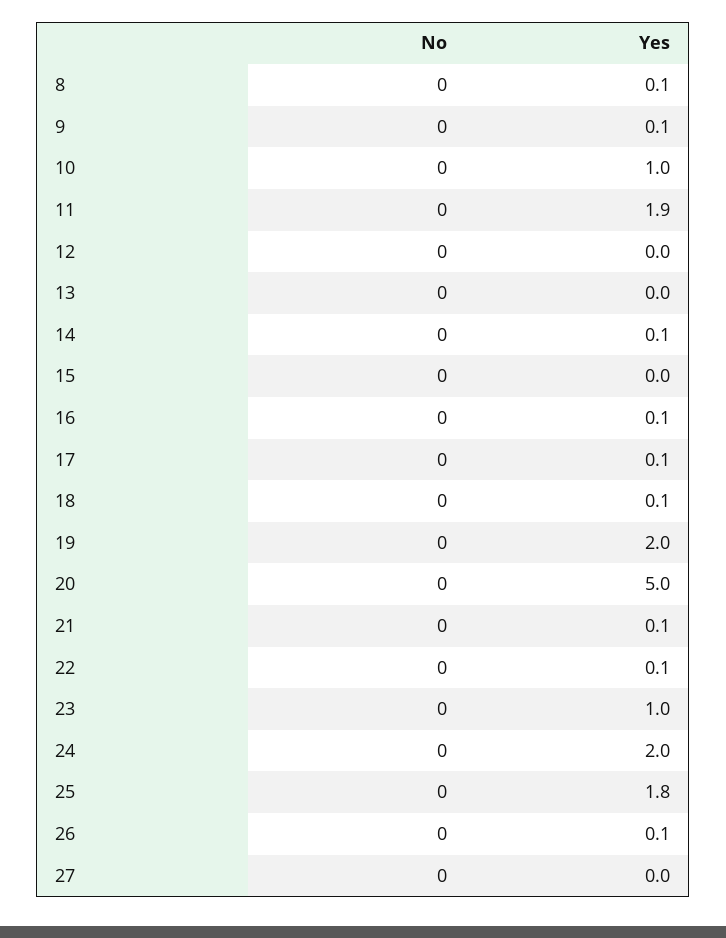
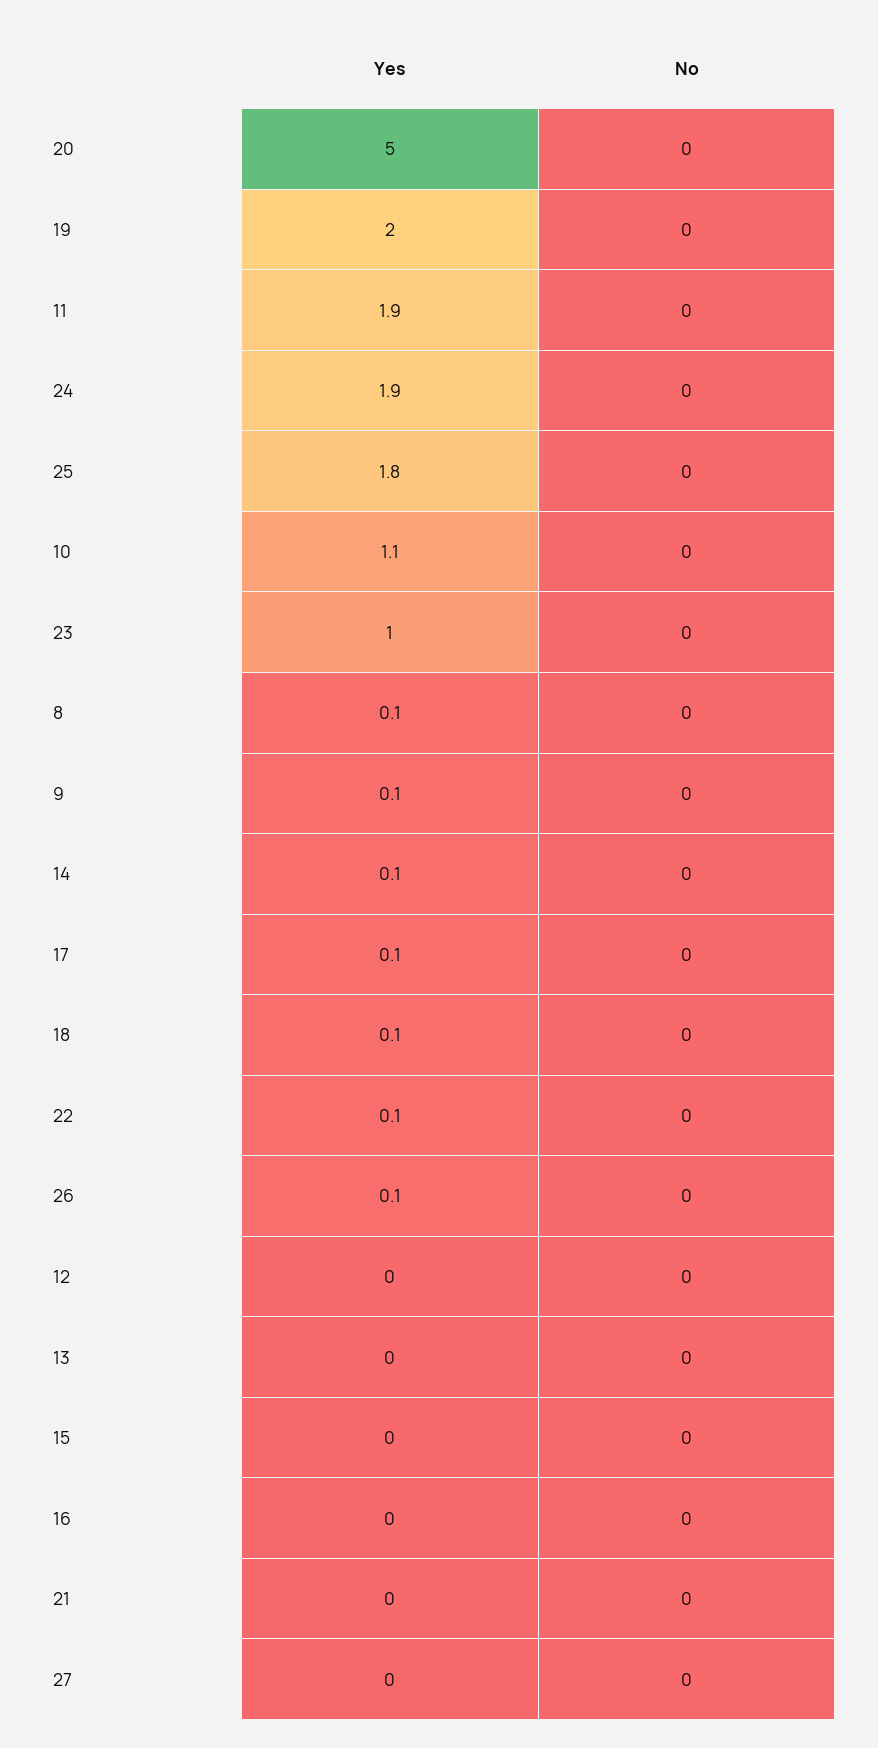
  {
    "No": {
      "8": 0,
      "9": 0,
      "10": 0,
      "11": 0,
      "12": 0,
      "13": 0,
      "14": 0,
      "15": 0,
      "16": 0,
      "17": 0,
      "18": 0,
      "19": 0,
      "20": 0,
      "21": 0,
      "22": 0,
      "23": 0,
      "24": 0,
      "25": 0,
      "26": 0,
      "27": 0
    },
    "Yes": {
      "8": 0.1,
      "9": 0.1,
-     "10": 1,
+     "10": 1.1,
      "11": 1.9,
      "12": 0,
      "13": 0,
      "14": 0.1,
      "15": 0,
-     "16": 0.1,
+     "16": 0,
      "17": 0.1,
      "18": 0.1,
      "19": 2,
      "20": 5,
-     "21": 0.1,
+     "21": 0,
      "22": 0.1,
      "23": 1,
-     "24": 2,
+     "24": 1.9,
      "25": 1.8,
      "26": 0.1,
      "27": 0
    }
  }

